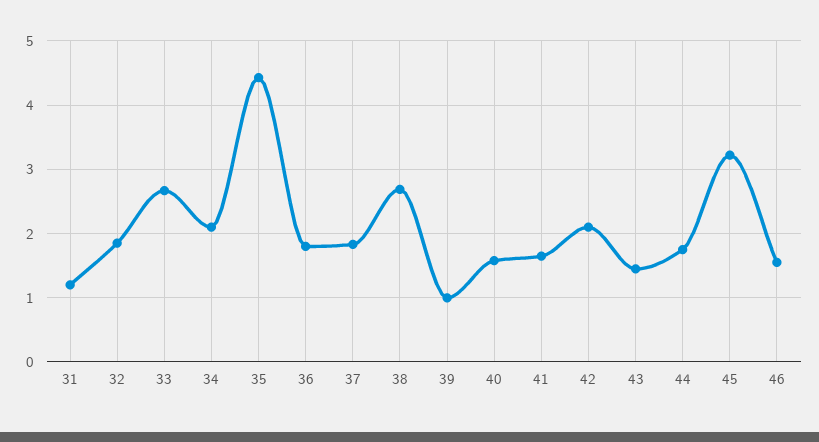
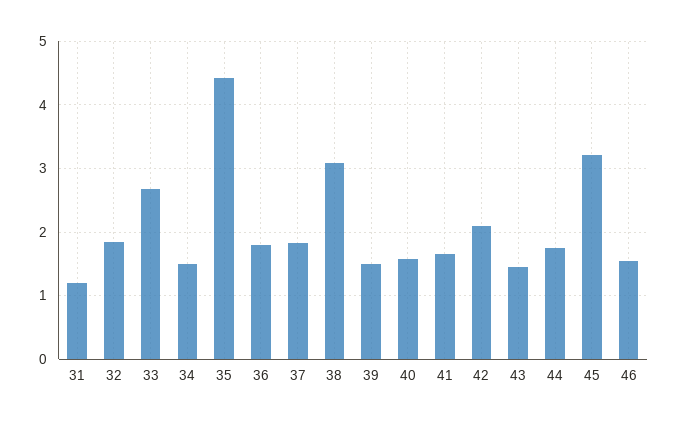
  {
    "31": 1.2,
    "32": 1.9,
    "33": 2.7,
-   "34": 2.1,
+   "34": 1.5,
    "35": 4.4,
    "36": 1.8,
    "37": 1.8,
-   "38": 2.7,
+   "38": 3.1,
-   "39": 1,
+   "39": 1.5,
    "40": 1.6,
    "41": 1.7,
    "42": 2.1,
    "43": 1.5,
    "44": 1.8,
    "45": 3.2,
    "46": 1.6
  }

